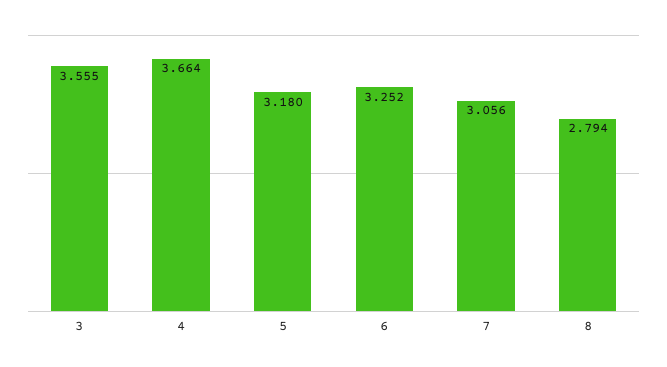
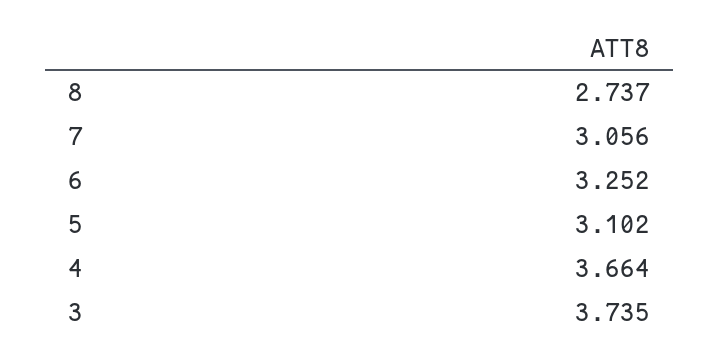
  {
-   "3": 3.555,
+   "3": 3.735,
    "4": 3.664,
-   "5": 3.18,
+   "5": 3.102,
    "6": 3.252,
    "7": 3.056,
-   "8": 2.794
+   "8": 2.737
  }

